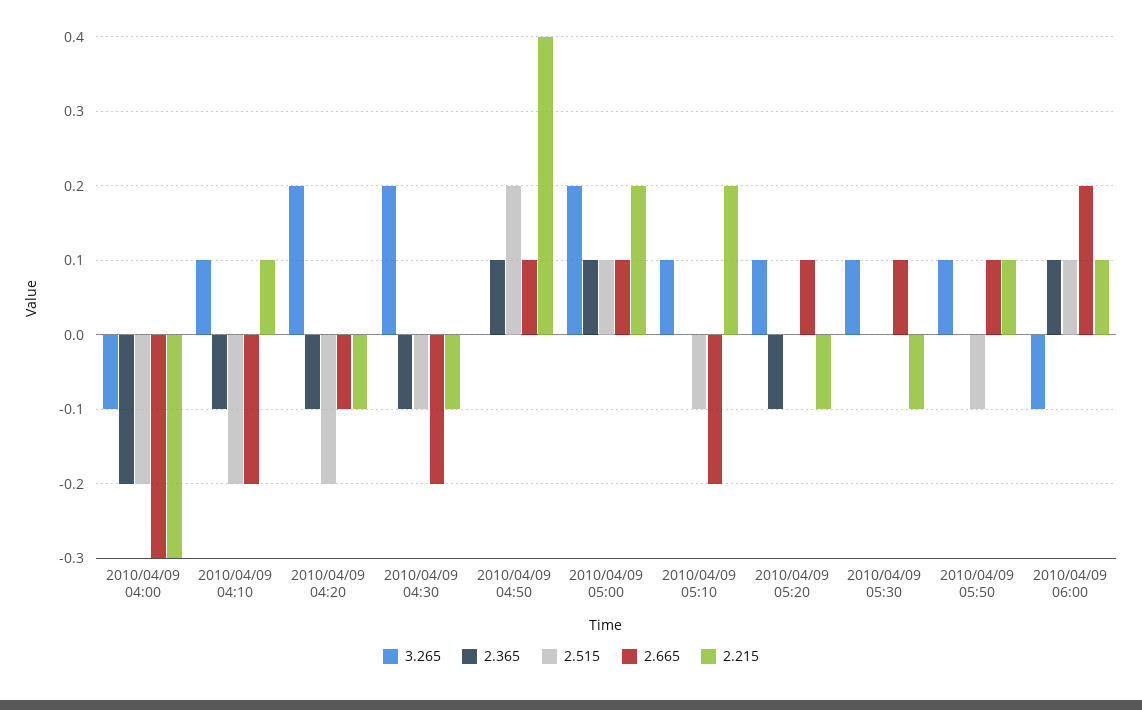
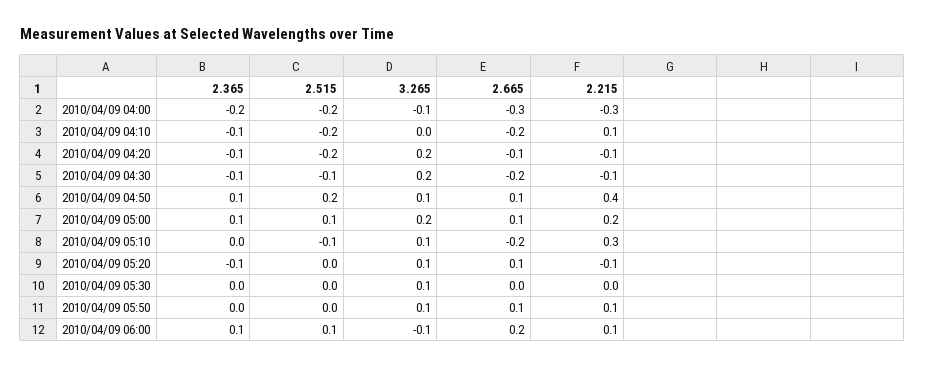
  {
    "3.265": {
      "2010/04/09 04:00": -0.1,
-     "2010/04/09 04:10": 0.1,
+     "2010/04/09 04:10": 0,
      "2010/04/09 04:20": 0.2,
      "2010/04/09 04:30": 0.2,
-     "2010/04/09 04:50": 0,
+     "2010/04/09 04:50": 0.1,
      "2010/04/09 05:00": 0.2,
      "2010/04/09 05:10": 0.1,
      "2010/04/09 05:20": 0.1,
      "2010/04/09 05:30": 0.1,
      "2010/04/09 05:50": 0.1,
      "2010/04/09 06:00": -0.1
    },
    "2.365": {
      "2010/04/09 04:00": -0.2,
      "2010/04/09 04:10": -0.1,
      "2010/04/09 04:20": -0.1,
      "2010/04/09 04:30": -0.1,
      "2010/04/09 04:50": 0.1,
      "2010/04/09 05:00": 0.1,
      "2010/04/09 05:10": 0,
      "2010/04/09 05:20": -0.1,
      "2010/04/09 05:30": 0,
      "2010/04/09 05:50": 0,
      "2010/04/09 06:00": 0.1
    },
    "2.515": {
      "2010/04/09 04:00": -0.2,
      "2010/04/09 04:10": -0.2,
      "2010/04/09 04:20": -0.2,
      "2010/04/09 04:30": -0.1,
      "2010/04/09 04:50": 0.2,
      "2010/04/09 05:00": 0.1,
      "2010/04/09 05:10": -0.1,
      "2010/04/09 05:20": 0,
      "2010/04/09 05:30": 0,
-     "2010/04/09 05:50": -0.1,
+     "2010/04/09 05:50": 0,
      "2010/04/09 06:00": 0.1
    },
    "2.665": {
      "2010/04/09 04:00": -0.3,
      "2010/04/09 04:10": -0.2,
      "2010/04/09 04:20": -0.1,
      "2010/04/09 04:30": -0.2,
      "2010/04/09 04:50": 0.1,
      "2010/04/09 05:00": 0.1,
      "2010/04/09 05:10": -0.2,
      "2010/04/09 05:20": 0.1,
-     "2010/04/09 05:30": 0.1,
+     "2010/04/09 05:30": 0,
      "2010/04/09 05:50": 0.1,
      "2010/04/09 06:00": 0.2
    },
    "2.215": {
      "2010/04/09 04:00": -0.3,
      "2010/04/09 04:10": 0.1,
      "2010/04/09 04:20": -0.1,
      "2010/04/09 04:30": -0.1,
      "2010/04/09 04:50": 0.4,
      "2010/04/09 05:00": 0.2,
-     "2010/04/09 05:10": 0.2,
+     "2010/04/09 05:10": 0.3,
      "2010/04/09 05:20": -0.1,
-     "2010/04/09 05:30": -0.1,
+     "2010/04/09 05:30": 0,
      "2010/04/09 05:50": 0.1,
      "2010/04/09 06:00": 0.1
    }
  }

